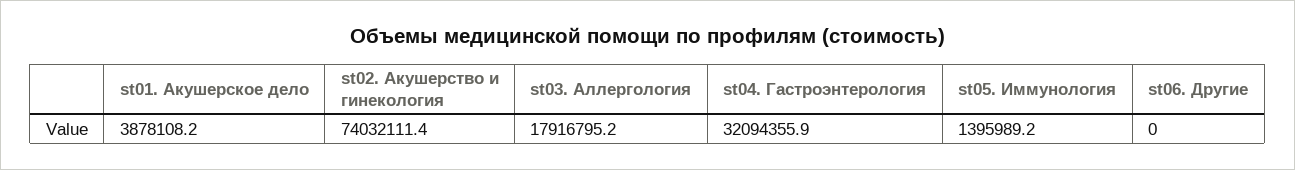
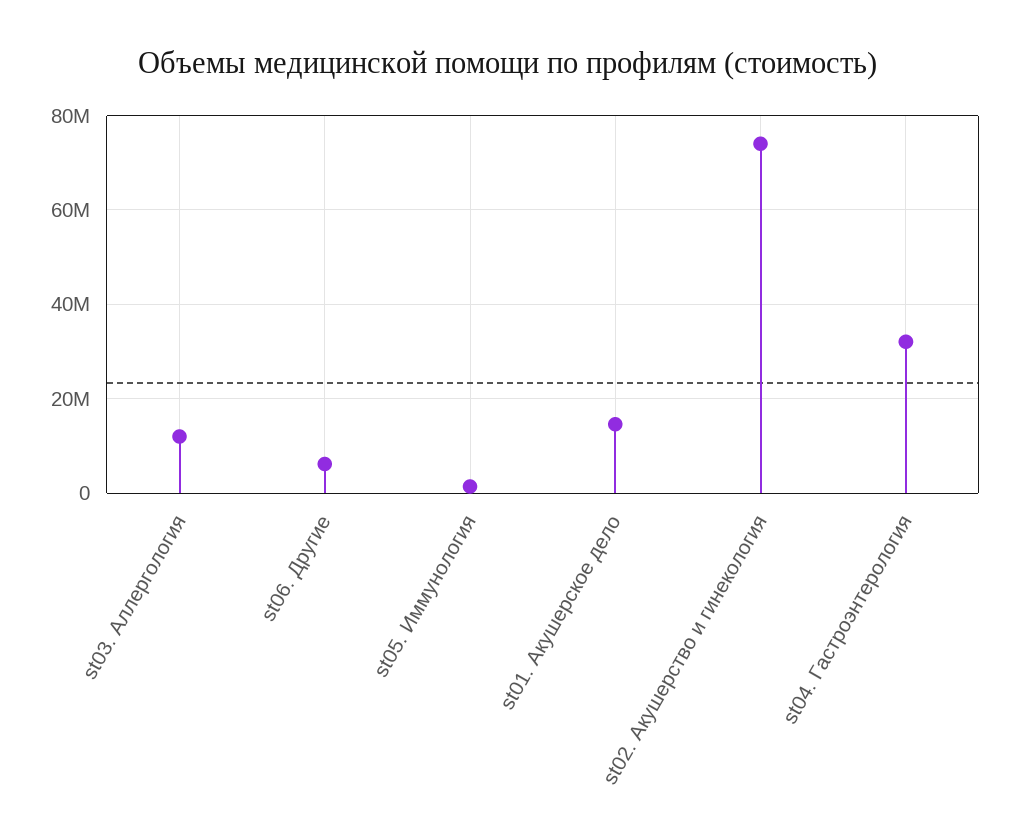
  {
-   "st01. Акушерское дело": 3878108.2,
+   "st01. Акушерское дело": 14000000,
    "st02. Акушерство и гинекология": 74032111.4,
-   "st03. Аллергология": 17916795.2,
+   "st03. Аллергология": 12000000,
    "st04. Гастроэнтерология": 32094355.9,
    "st05. Иммунология": 1395989.2,
-   "st06. Другие": 0
+   "st06. Другие": 6000000
  }

